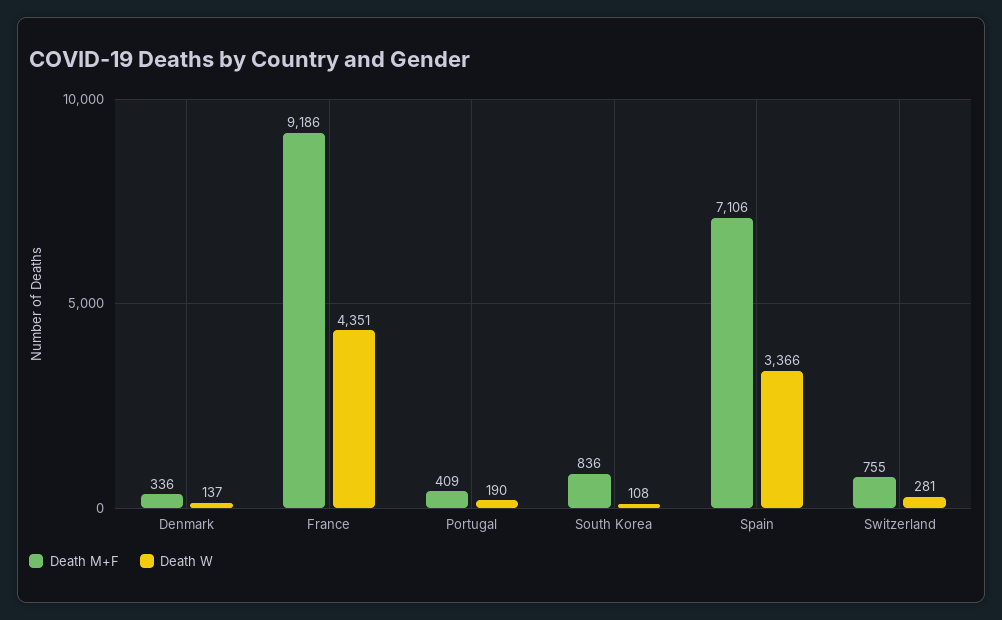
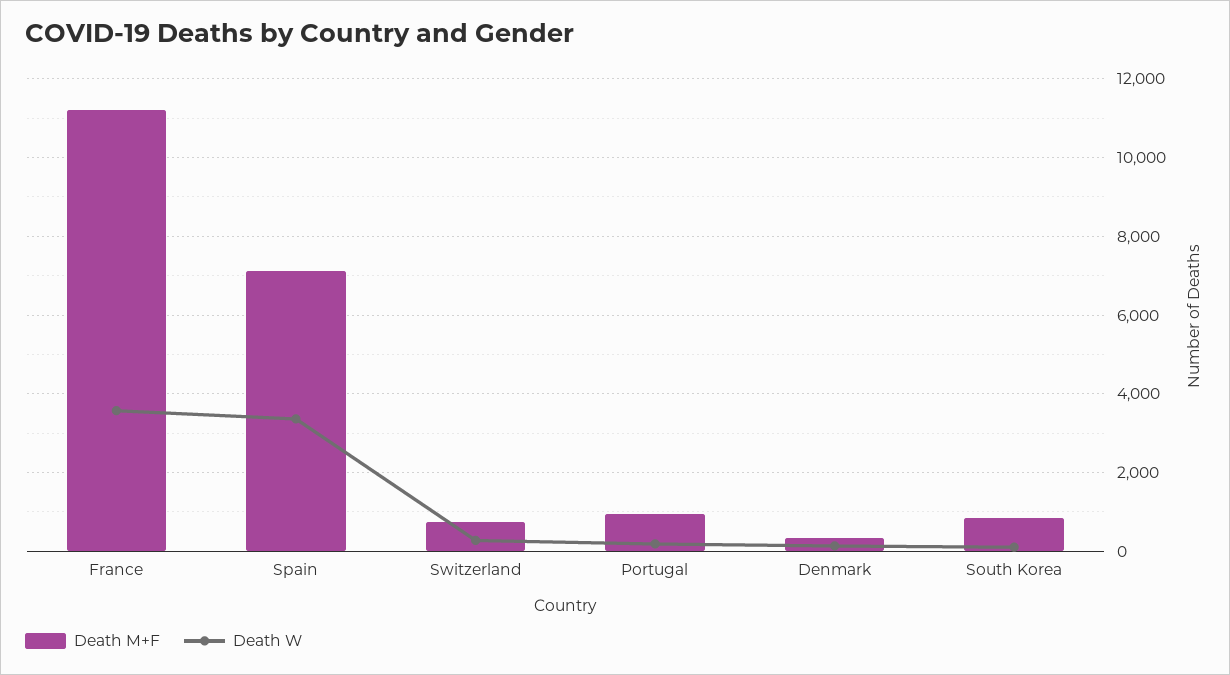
  {
    "Death M+F": {
      "Denmark": 336,
-     "France": 9186,
+     "France": 11200,
-     "Portugal": 409,
+     "Portugal": 1000,
      "South Korea": 836,
      "Spain": 7106,
      "Switzerland": 755
    },
    "Death W": {
      "Denmark": 137,
-     "France": 4351,
+     "France": 3600,
      "Portugal": 190,
      "South Korea": 108,
      "Spain": 3366,
      "Switzerland": 281
    }
  }

